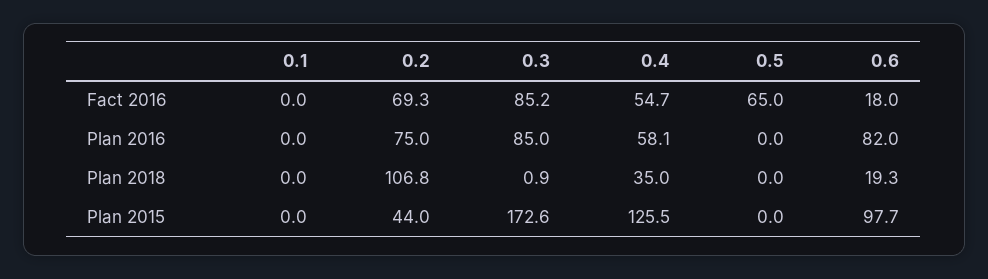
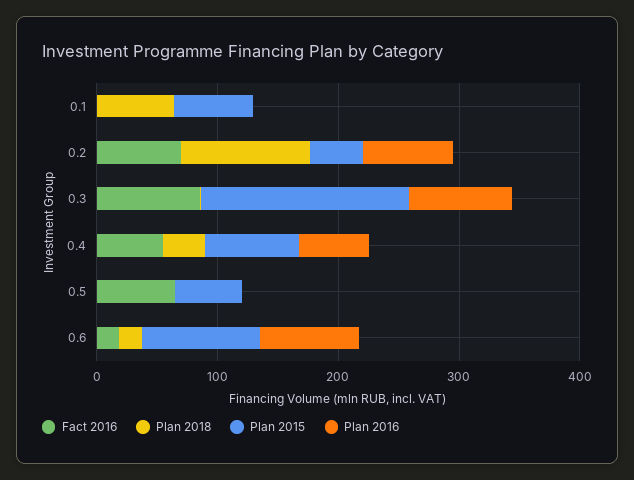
  {
    "Fact 2016": {
      "0.1": 0,
      "0.2": 69.3,
      "0.3": 85.2,
      "0.4": 54.7,
      "0.5": 65,
      "0.6": 18
    },
    "Plan 2016": {
      "0.1": 0,
      "0.2": 75,
      "0.3": 85,
      "0.4": 58.1,
      "0.5": 0,
      "0.6": 82
    },
    "Plan 2018": {
-     "0.1": 0,
+     "0.1": 60,
      "0.2": 106.8,
      "0.3": 0.9,
      "0.4": 35,
      "0.5": 0,
      "0.6": 19.3
    },
    "Plan 2015": {
-     "0.1": 0,
+     "0.1": 60,
      "0.2": 44,
      "0.3": 172.6,
-     "0.4": 125.5,
+     "0.4": 80,
-     "0.5": 0,
+     "0.5": 60,
      "0.6": 97.7
    }
  }

